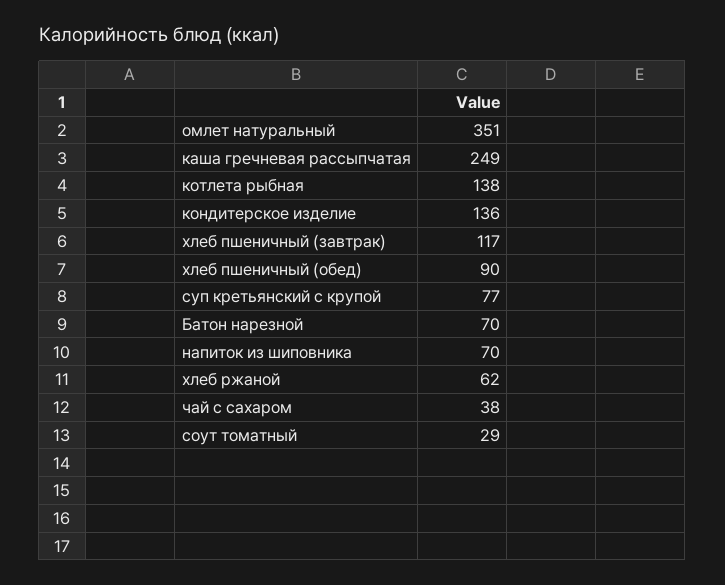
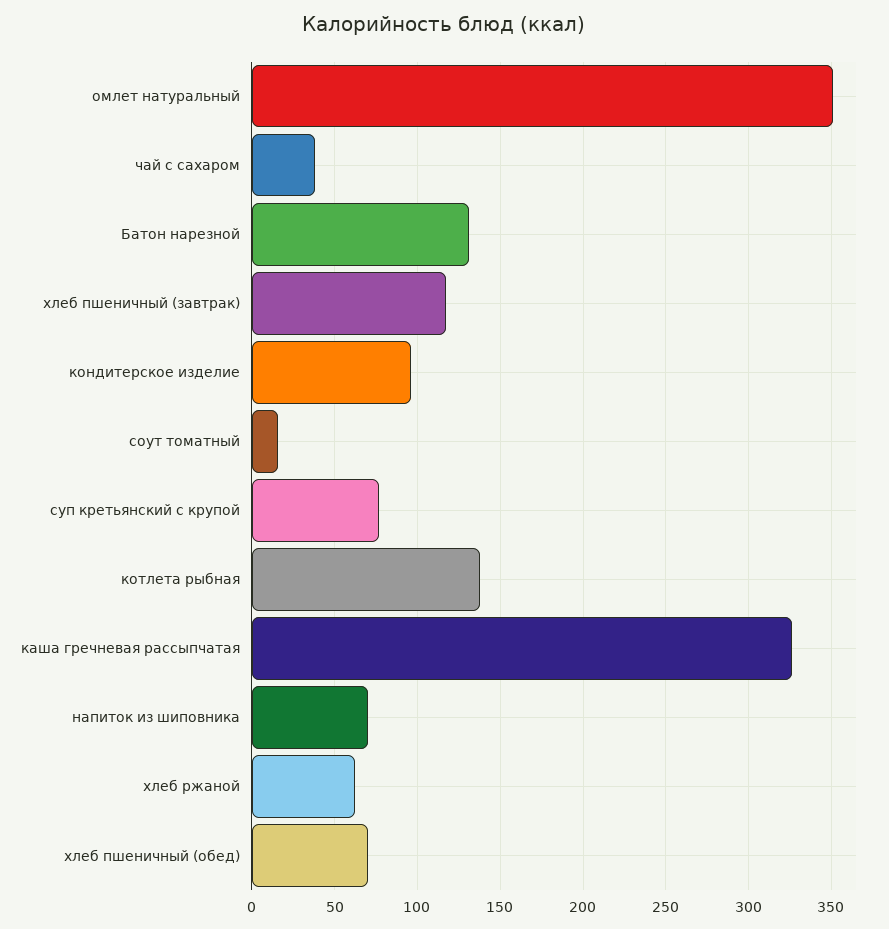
  {
    "омлет натуральный": 351,
-   "каша гречневая рассыпчатая": 249,
+   "каша гречневая рассыпчатая": 325,
    "котлета рыбная": 138,
-   "кондитерское изделие": 136,
+   "кондитерское изделие": 95,
    "хлеб пшеничный (завтрак)": 117,
-   "хлеб пшеничный (обед)": 90,
+   "хлеб пшеничный (обед)": 70,
    "суп кретьянский с крупой": 77,
-   "Батон нарезной": 70,
+   "Батон нарезной": 130,
    "напиток из шиповника": 70,
    "хлеб ржаной": 62,
    "чай с сахаром": 38,
-   "соут томатный": 29
+   "соут томатный": 15
  }

